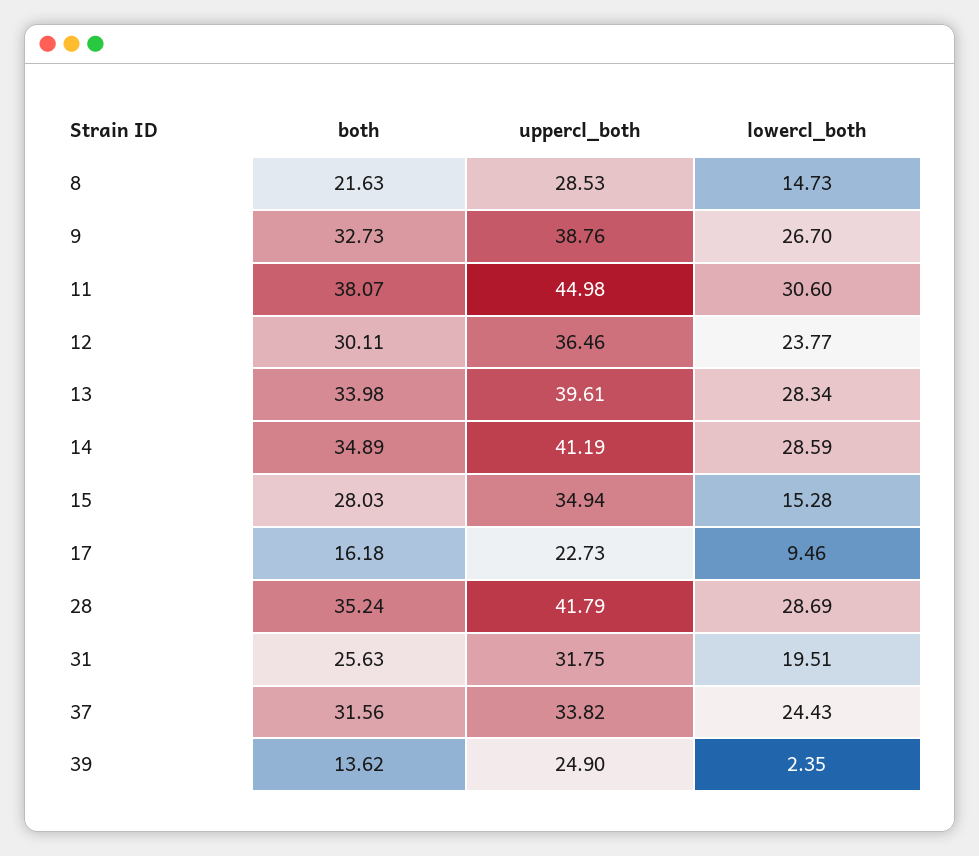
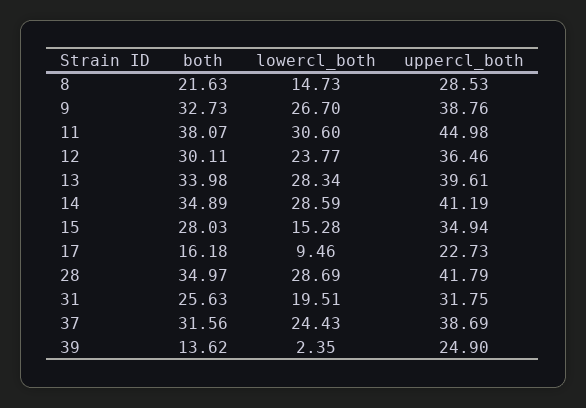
  {
    "both": {
      "8": 21.63,
      "9": 32.73,
      "11": 38.07,
      "12": 30.11,
      "13": 33.98,
      "14": 34.89,
      "15": 28.03,
      "17": 16.18,
-     "28": 35.24,
+     "28": 34.97,
      "31": 25.63,
      "37": 31.56,
      "39": 13.62
    },
    "uppercl_both": {
      "8": 28.53,
      "9": 38.76,
      "11": 44.98,
      "12": 36.46,
      "13": 39.61,
      "14": 41.19,
      "15": 34.94,
      "17": 22.73,
      "28": 41.79,
      "31": 31.75,
-     "37": 33.82,
+     "37": 38.69,
      "39": 24.9
    },
    "lowercl_both": {
      "8": 14.73,
      "9": 26.7,
      "11": 30.6,
      "12": 23.77,
      "13": 28.34,
      "14": 28.59,
      "15": 15.28,
      "17": 9.46,
      "28": 28.69,
      "31": 19.51,
      "37": 24.43,
      "39": 2.35
    }
  }

